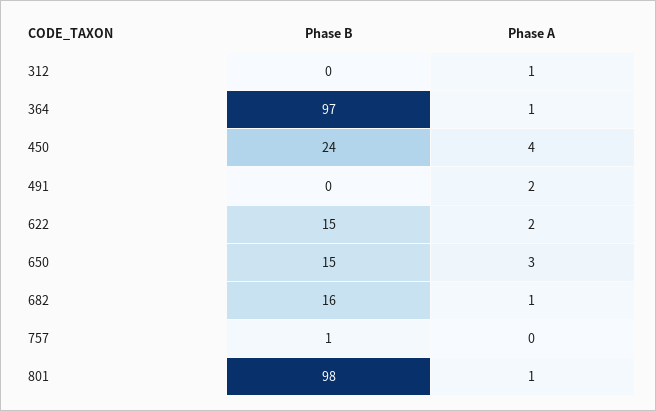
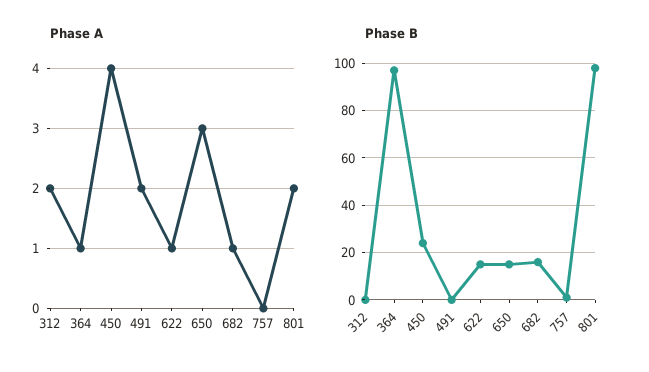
  {
    "Phase B": {
      "312": 0,
      "364": 97,
      "450": 24,
      "491": 0,
      "622": 15,
      "650": 15,
      "682": 16,
      "757": 1,
      "801": 98
    },
    "Phase A": {
-     "312": 1,
+     "312": 2,
      "364": 1,
      "450": 4,
      "491": 2,
-     "622": 2,
+     "622": 1,
      "650": 3,
      "682": 1,
      "757": 0,
-     "801": 1
+     "801": 2
    }
  }

